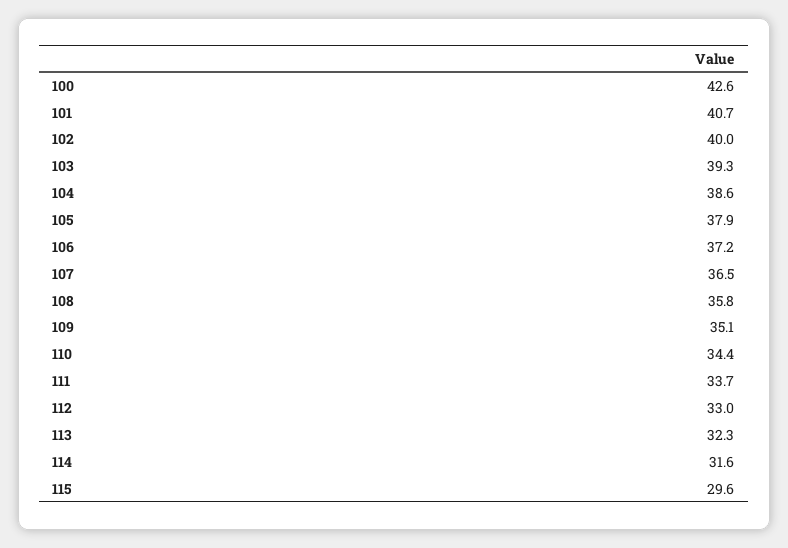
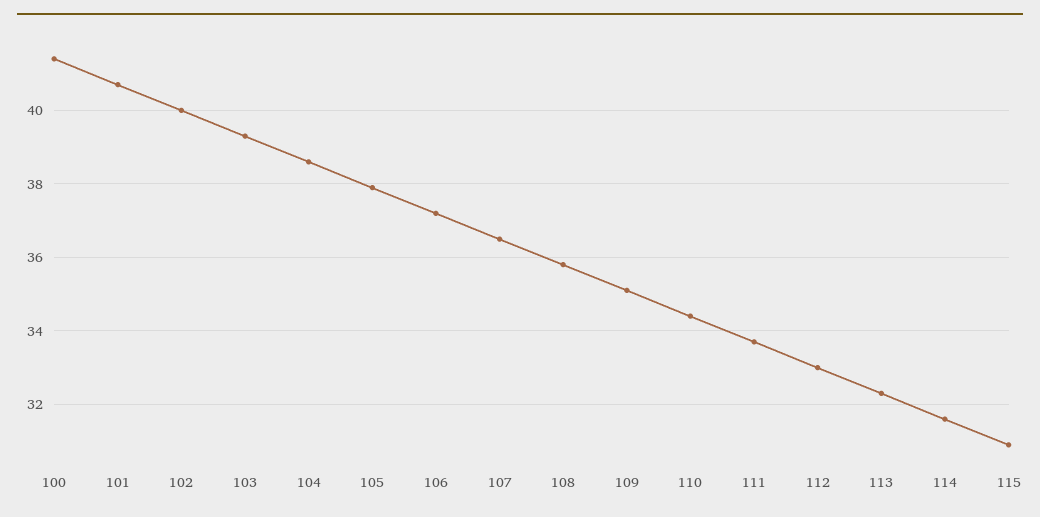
  {
-   "100": 42.6,
+   "100": 41.5,
    "101": 40.7,
    "102": 40,
    "103": 39.3,
    "104": 38.6,
    "105": 37.9,
    "106": 37.2,
    "107": 36.5,
    "108": 35.8,
    "109": 35.1,
    "110": 34.4,
    "111": 33.7,
    "112": 33,
    "113": 32.3,
    "114": 31.6,
-   "115": 29.6
+   "115": 31
  }

